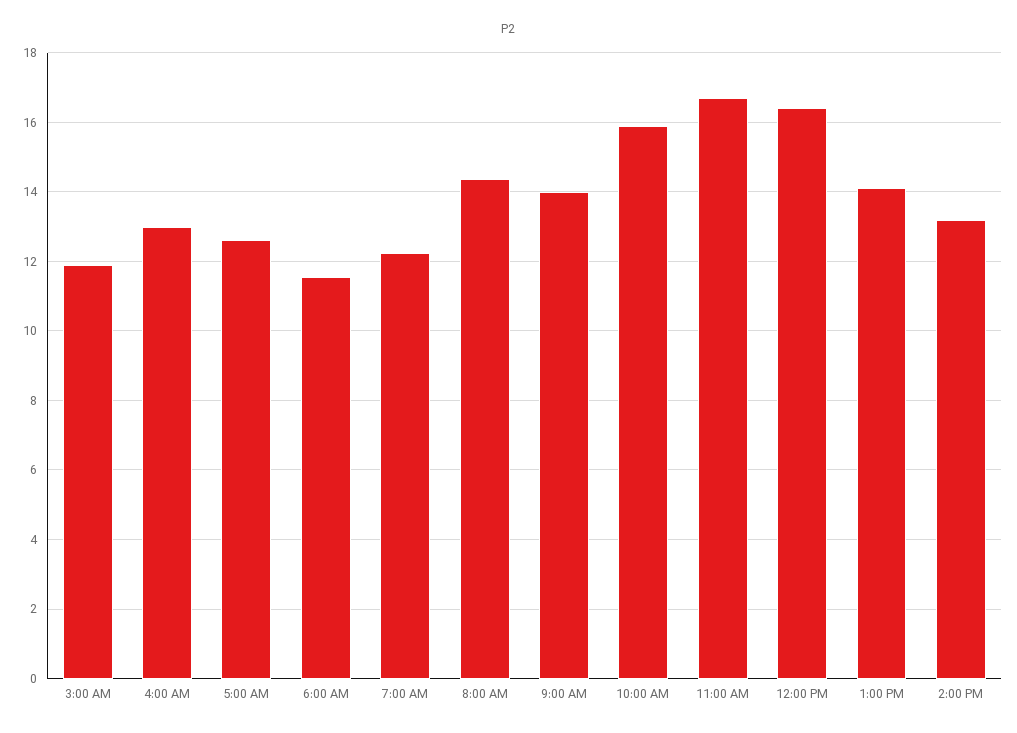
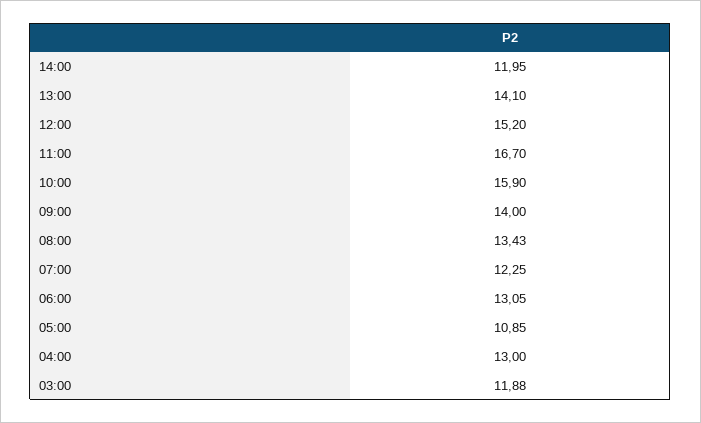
  {
    "3:00 AM": 11.88,
    "4:00 AM": 13,
-   "5:00 AM": 12.6,
+   "5:00 AM": 10.85,
-   "6:00 AM": 11.6,
+   "6:00 AM": 13.05,
    "7:00 AM": 12.25,
-   "8:00 AM": 14.4,
+   "8:00 AM": 13.43,
    "9:00 AM": 14,
    "10:00 AM": 15.9,
    "11:00 AM": 16.7,
-   "12:00 PM": 16.4,
+   "12:00 PM": 15.2,
    "1:00 PM": 14.1,
-   "2:00 PM": 13.2
+   "2:00 PM": 11.95
  }

